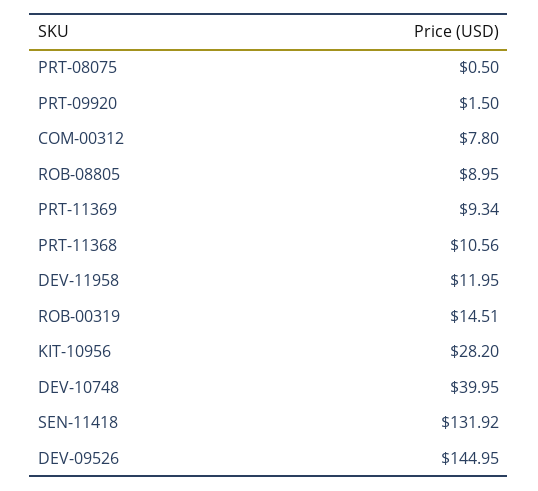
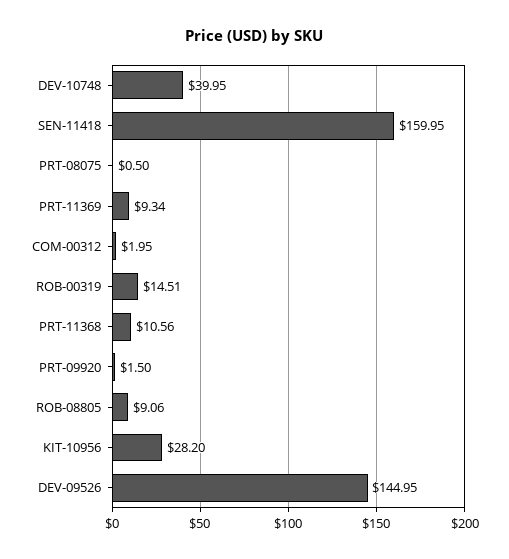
  {
    "PRT-08075": 0.5,
    "PRT-09920": 1.5,
-   "COM-00312": 7.8,
+   "COM-00312": 1.95,
-   "ROB-08805": 8.95,
+   "ROB-08805": 9.06,
    "PRT-11369": 9.34,
    "PRT-11368": 10.56,
-   "DEV-11958": 11.95,
    "ROB-00319": 14.51,
    "KIT-10956": 28.2,
    "DEV-10748": 39.95,
-   "SEN-11418": 131.92,
+   "SEN-11418": 159.95,
    "DEV-09526": 144.95
  }

